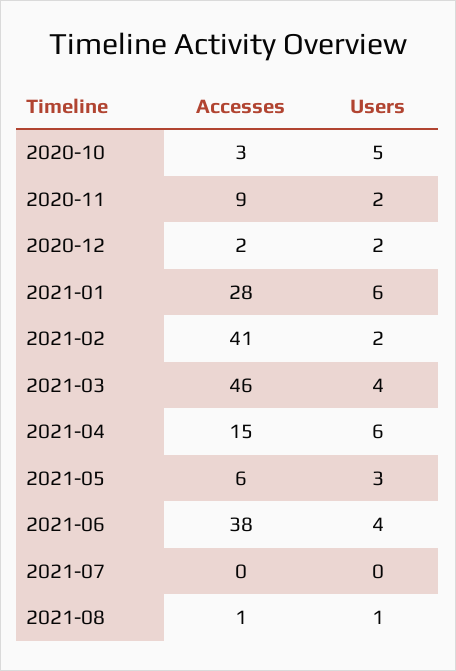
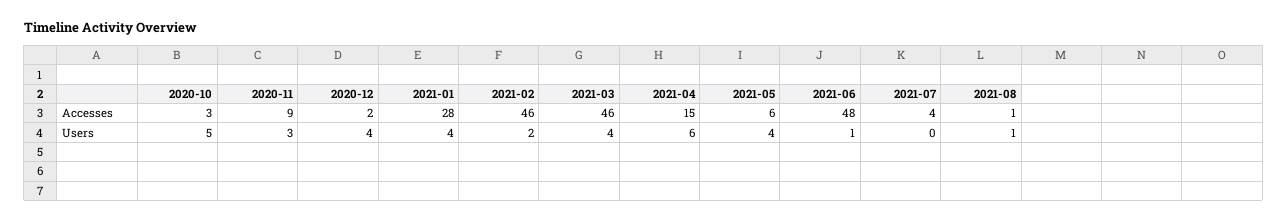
  {
    "Accesses": {
      "2020-10": 3,
      "2020-11": 9,
      "2020-12": 2,
      "2021-01": 28,
-     "2021-02": 41,
+     "2021-02": 46,
      "2021-03": 46,
      "2021-04": 15,
      "2021-05": 6,
-     "2021-06": 38,
+     "2021-06": 48,
-     "2021-07": 0,
+     "2021-07": 4,
      "2021-08": 1
    },
    "Users": {
      "2020-10": 5,
-     "2020-11": 2,
+     "2020-11": 3,
-     "2020-12": 2,
+     "2020-12": 4,
-     "2021-01": 6,
+     "2021-01": 4,
      "2021-02": 2,
      "2021-03": 4,
      "2021-04": 6,
-     "2021-05": 3,
+     "2021-05": 4,
-     "2021-06": 4,
+     "2021-06": 1,
      "2021-07": 0,
      "2021-08": 1
    }
  }

